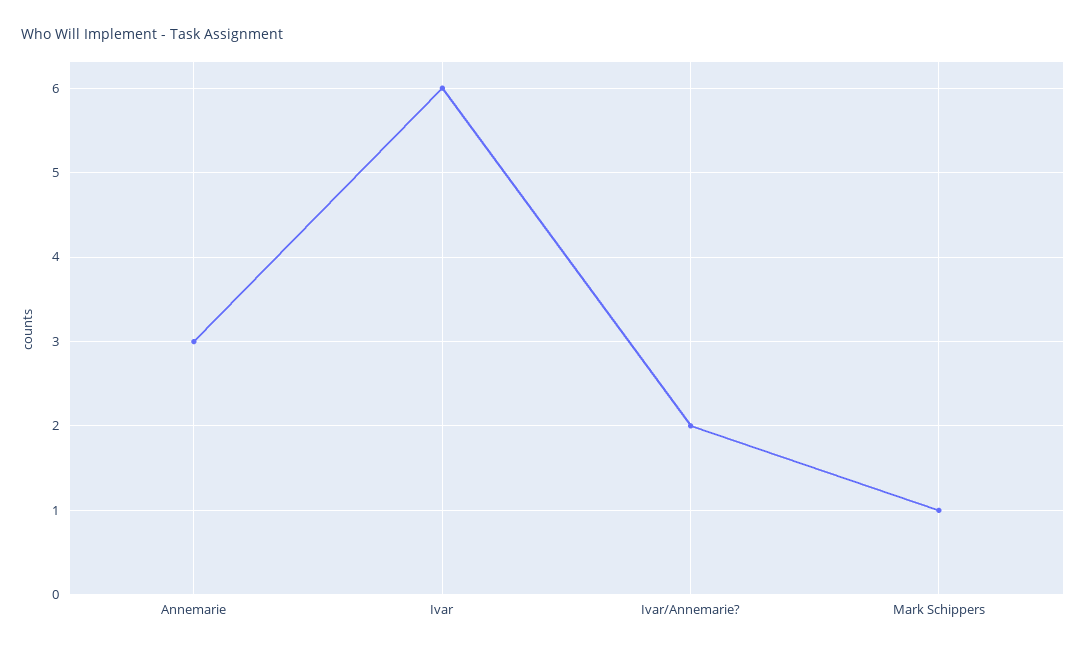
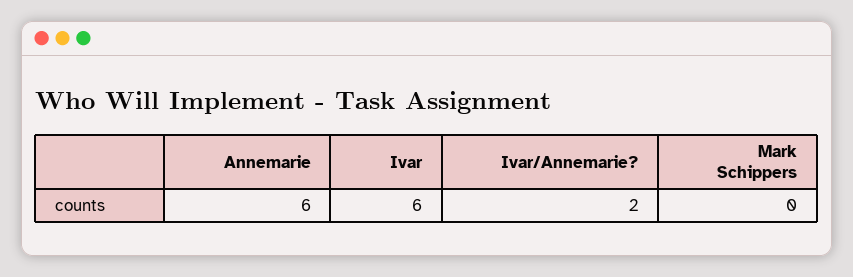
  {
-   "Annemarie": 3,
+   "Annemarie": 6,
    "Ivar": 6,
    "Ivar/Annemarie?": 2,
-   "Mark Schippers": 1
+   "Mark Schippers": 0
  }

